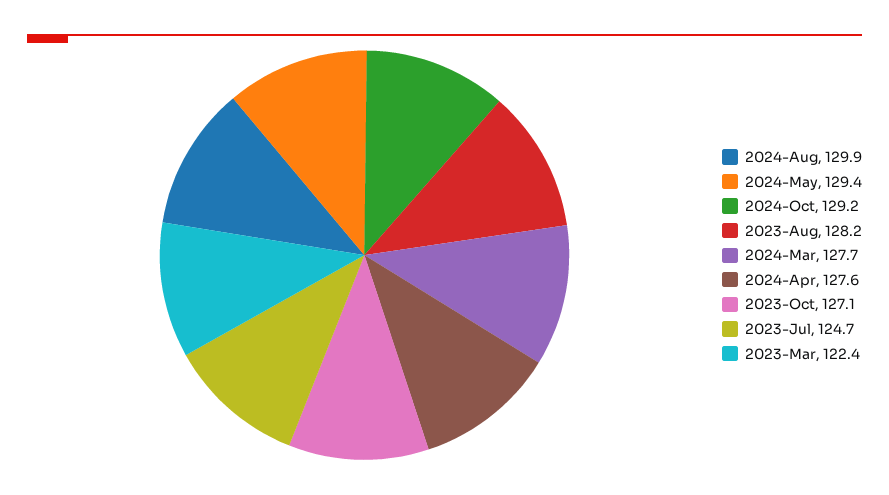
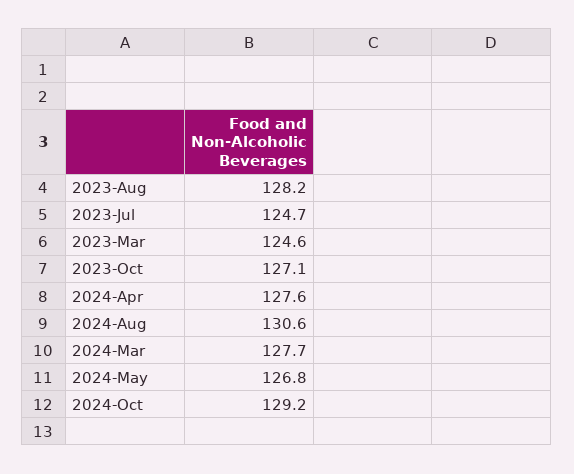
  {
-   "2024-Aug": 129.9,
+   "2024-Aug": 130.6,
-   "2024-May": 129.4,
+   "2024-May": 126.8,
    "2024-Oct": 129.2,
    "2023-Aug": 128.2,
    "2024-Mar": 127.7,
    "2024-Apr": 127.6,
    "2023-Oct": 127.1,
    "2023-Jul": 124.7,
-   "2023-Mar": 122.4
+   "2023-Mar": 124.6
  }

